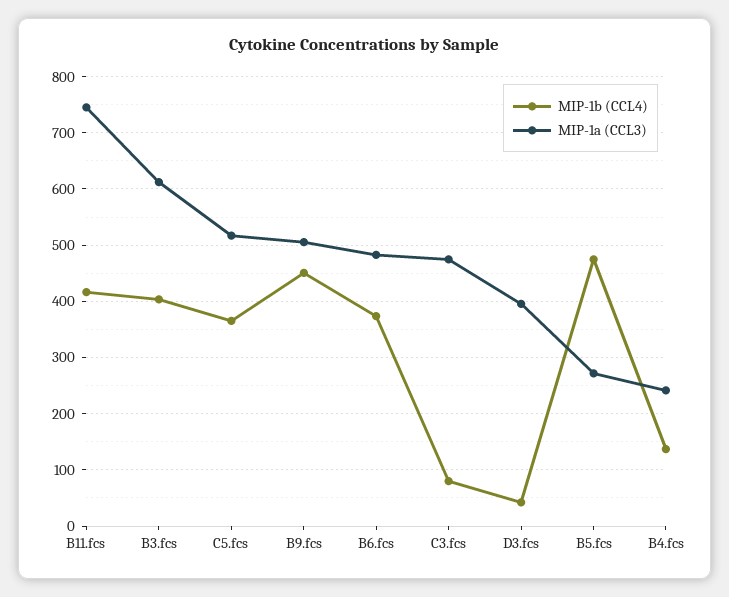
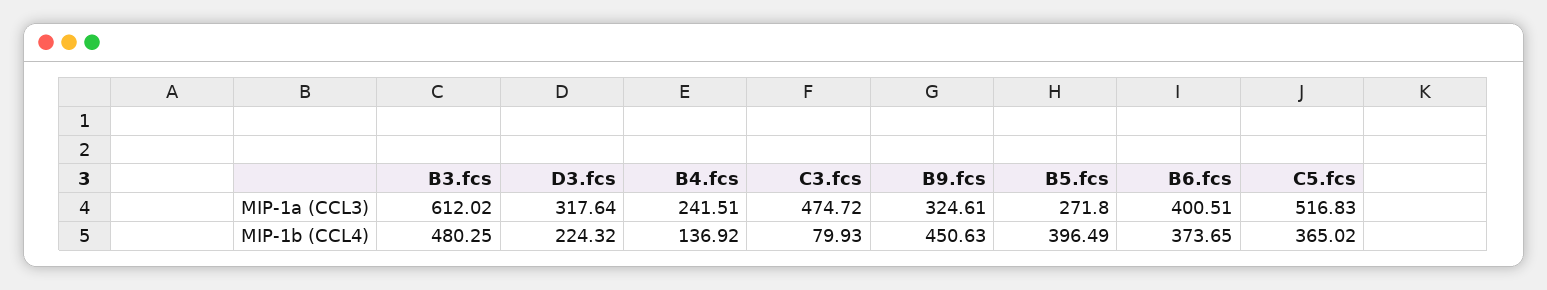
  {
    "MIP-1b (CCL4)": {
-     "B11.fcs": 420,
-     "B3.fcs": 400,
+     "B3.fcs": 480.25,
      "C5.fcs": 365.02,
      "B9.fcs": 450.63,
      "B6.fcs": 373.65,
      "C3.fcs": 79.93,
-     "D3.fcs": 40,
+     "D3.fcs": 224.32,
-     "B5.fcs": 480,
+     "B5.fcs": 396.49,
      "B4.fcs": 136.92
    },
    "MIP-1a (CCL3)": {
-     "B11.fcs": 740,
      "B3.fcs": 612.02,
      "C5.fcs": 516.83,
-     "B9.fcs": 500,
+     "B9.fcs": 324.61,
-     "B6.fcs": 480,
+     "B6.fcs": 400.51,
      "C3.fcs": 474.72,
-     "D3.fcs": 400,
+     "D3.fcs": 317.64,
      "B5.fcs": 271.8,
      "B4.fcs": 241.51
    }
  }

